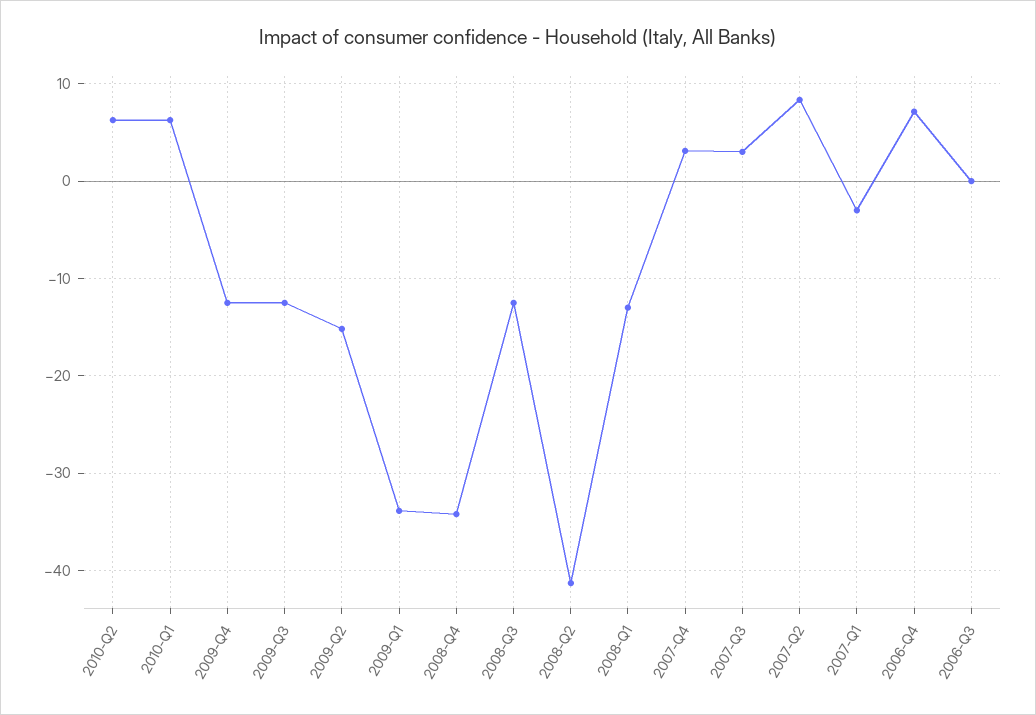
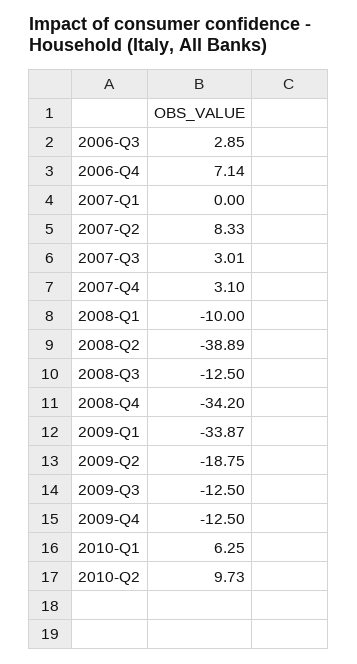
  {
-   "2010-Q2": 6,
+   "2010-Q2": 9.73,
    "2010-Q1": 6.25,
    "2009-Q4": -12.5,
    "2009-Q3": -12.5,
-   "2009-Q2": -15,
+   "2009-Q2": -18.75,
    "2009-Q1": -33.87,
    "2008-Q4": -34.2,
    "2008-Q3": -12.5,
-   "2008-Q2": -41,
+   "2008-Q2": -38.89,
-   "2008-Q1": -13,
+   "2008-Q1": -10,
    "2007-Q4": 3.1,
    "2007-Q3": 3.01,
    "2007-Q2": 8.33,
-   "2007-Q1": -3,
+   "2007-Q1": 0,
    "2006-Q4": 7.14,
-   "2006-Q3": 0
+   "2006-Q3": 2.85
  }

